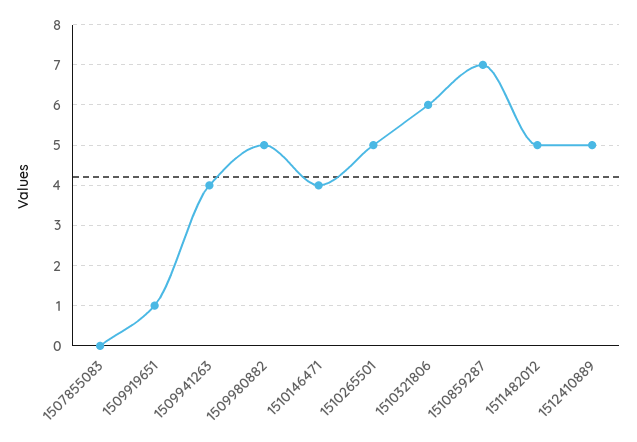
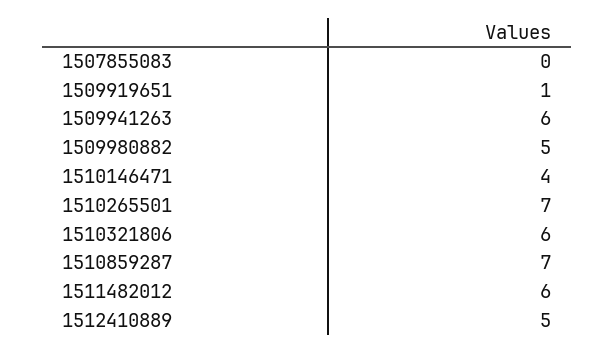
  {
    "1507855083": 0,
    "1509919651": 1,
-   "1509941263": 4,
+   "1509941263": 6,
    "1509980882": 5,
    "1510146471": 4,
-   "1510265501": 5,
+   "1510265501": 7,
    "1510321806": 6,
    "1510859287": 7,
-   "1511482012": 5,
+   "1511482012": 6,
    "1512410889": 5
  }

